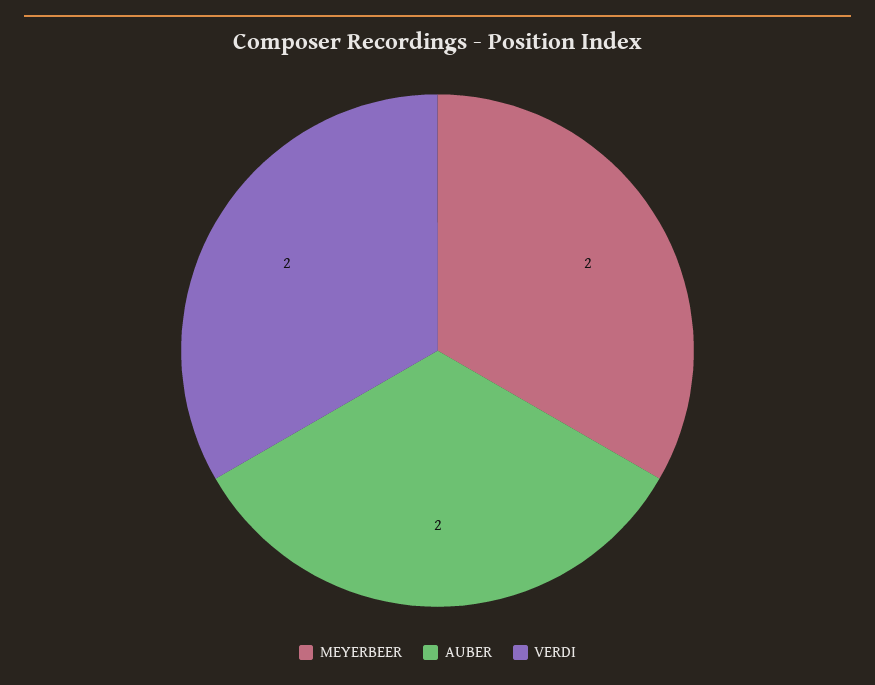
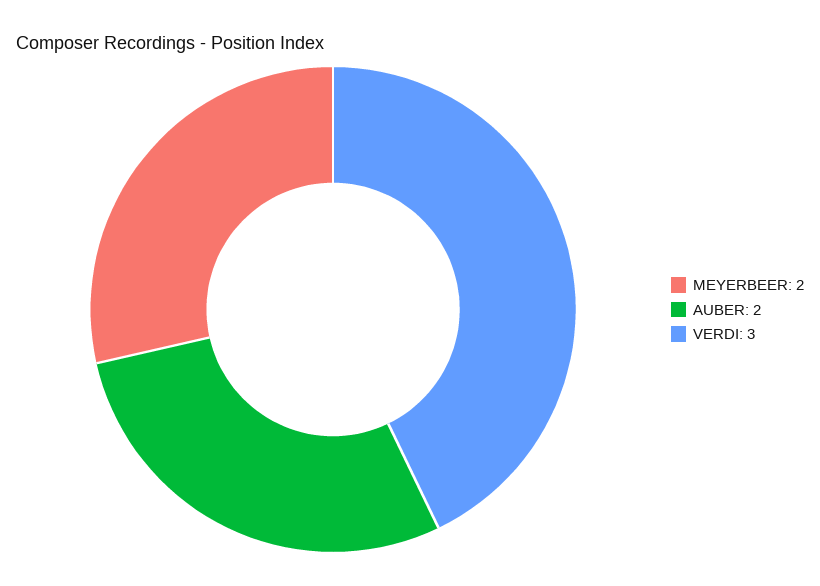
  {
    "MEYERBEER": 2,
    "AUBER": 2,
-   "VERDI": 2
+   "VERDI": 3
  }

